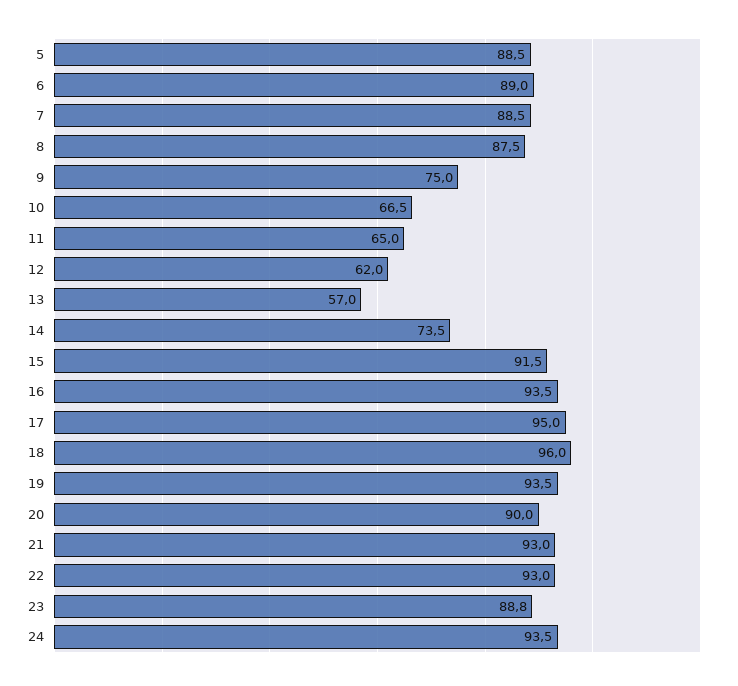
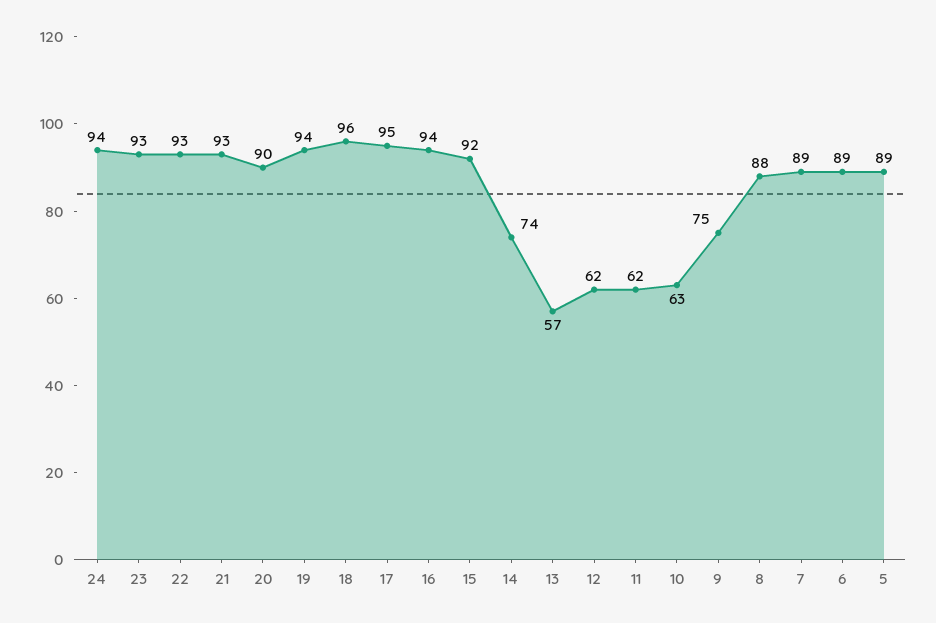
  {
    "5": 88.5,
    "6": 89,
    "7": 88.5,
    "8": 87.5,
    "9": 75,
-   "10": 66.5,
+   "10": 63,
-   "11": 65,
+   "11": 62,
    "12": 62,
    "13": 57,
    "14": 73.5,
    "15": 91.5,
    "16": 93.5,
    "17": 95,
    "18": 96,
    "19": 93.5,
    "20": 90,
    "21": 93,
    "22": 93,
-   "23": 88.8,
+   "23": 93,
    "24": 93.5
  }

